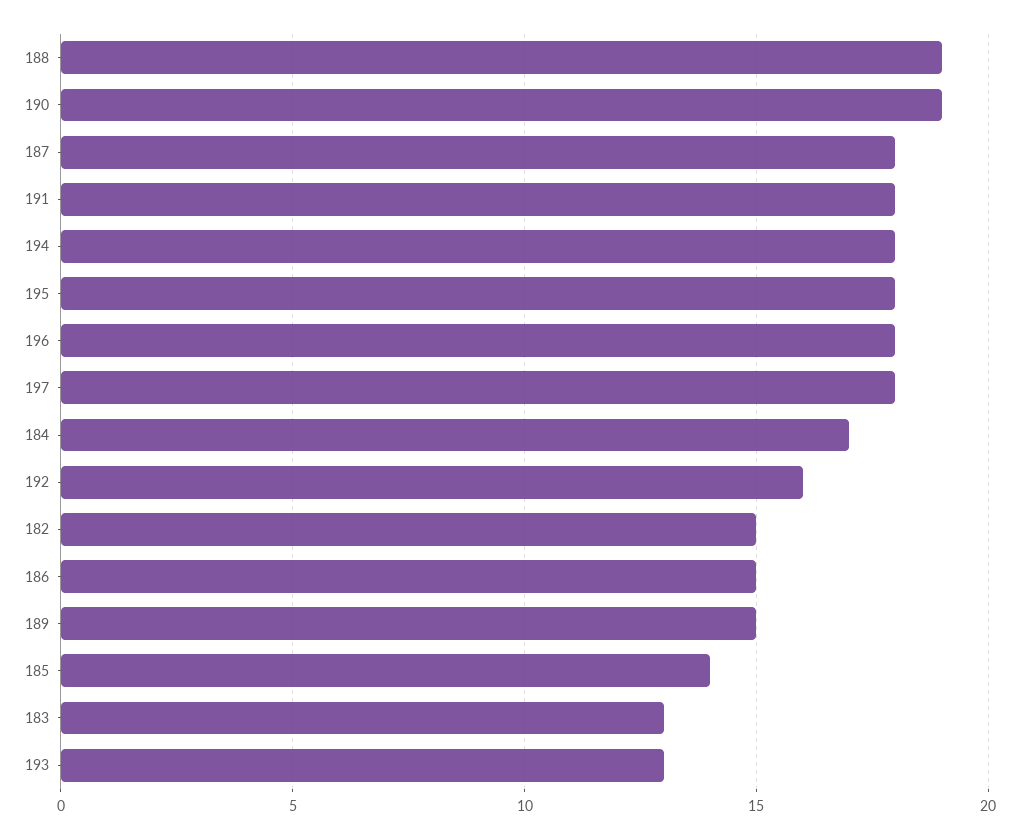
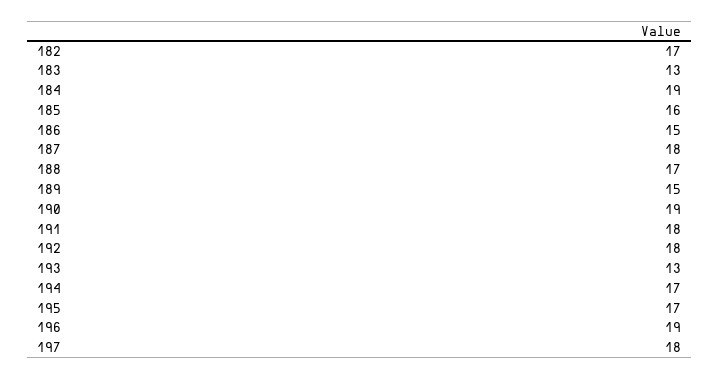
  {
-   "188": 19,
+   "188": 17,
    "190": 19,
    "187": 18,
    "191": 18,
-   "194": 18,
+   "194": 17,
-   "195": 18,
+   "195": 17,
-   "196": 18,
+   "196": 19,
    "197": 18,
-   "184": 17,
+   "184": 19,
-   "192": 16,
+   "192": 18,
-   "182": 15,
+   "182": 17,
    "186": 15,
    "189": 15,
-   "185": 14,
+   "185": 16,
    "183": 13,
    "193": 13
  }

